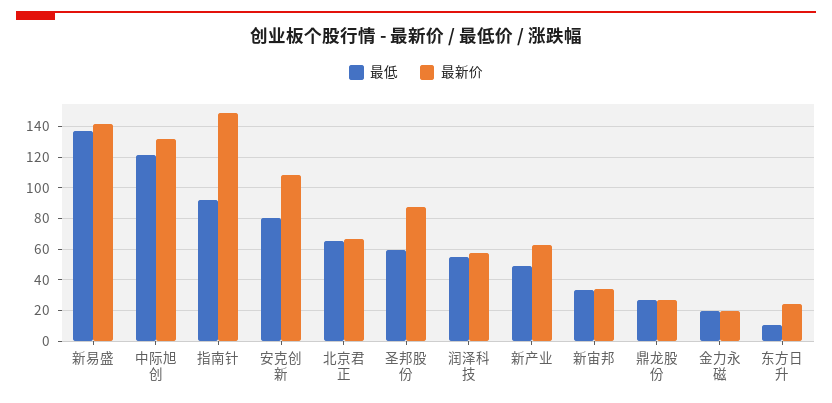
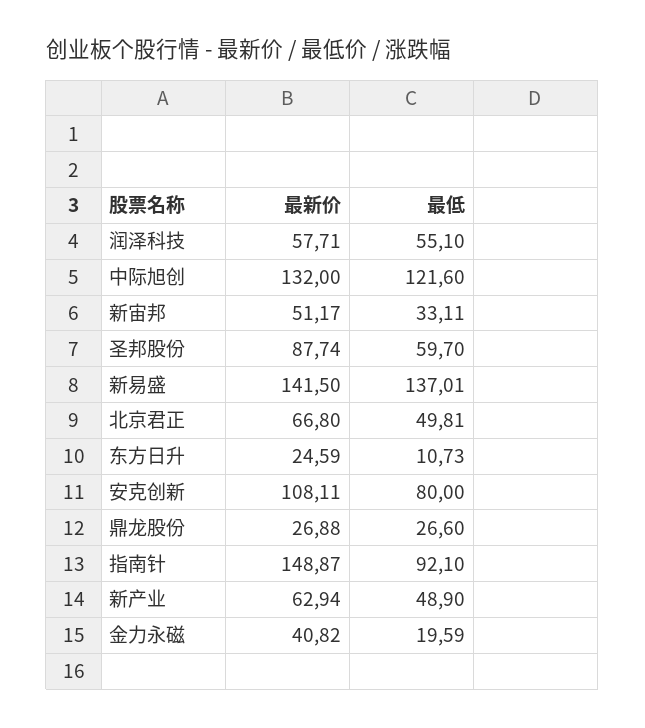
  {
    "最低": {
      "新易盛": 137.01,
      "中际旭创": 121.6,
      "指南针": 92.1,
      "安克创新": 80,
-     "北京君正": 65,
+     "北京君正": 49.81,
      "圣邦股份": 59.7,
      "润泽科技": 55.1,
      "新产业": 48.9,
      "新宙邦": 33.11,
      "鼎龙股份": 26.6,
      "金力永磁": 19.59,
      "东方日升": 10.73
    },
    "最新价": {
      "新易盛": 141.5,
      "中际旭创": 132,
      "指南针": 148.87,
      "安克创新": 108.11,
      "北京君正": 66.8,
      "圣邦股份": 87.74,
      "润泽科技": 57.71,
      "新产业": 62.94,
-     "新宙邦": 35,
+     "新宙邦": 51.17,
      "鼎龙股份": 26.88,
-     "金力永磁": 20,
+     "金力永磁": 40.82,
      "东方日升": 24.59
    }
  }

